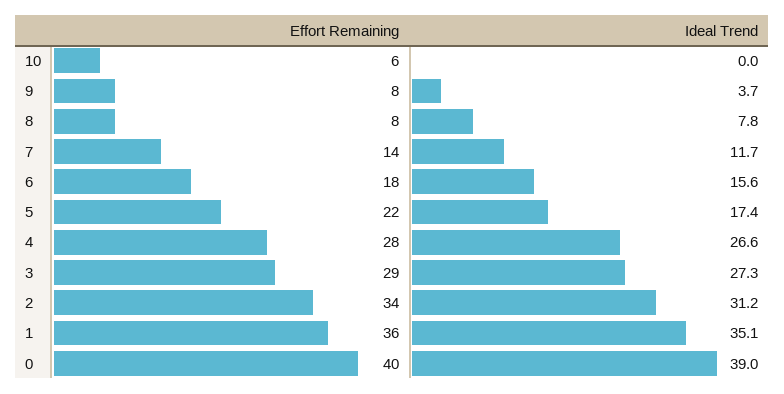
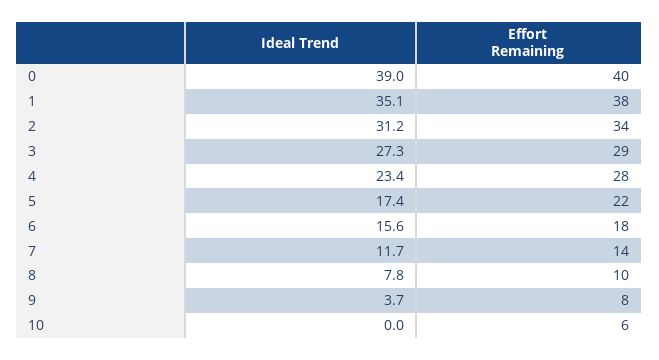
  {
    "Effort Remaining": {
      "10": 6,
      "9": 8,
-     "8": 8,
+     "8": 10,
      "7": 14,
      "6": 18,
      "5": 22,
      "4": 28,
      "3": 29,
      "2": 34,
-     "1": 36,
+     "1": 38,
      "0": 40
    },
    "Ideal Trend": {
      "10": 0,
      "9": 3.7,
      "8": 7.8,
      "7": 11.7,
      "6": 15.6,
      "5": 17.4,
-     "4": 26.6,
+     "4": 23.4,
      "3": 27.3,
      "2": 31.2,
      "1": 35.1,
      "0": 39
    }
  }

